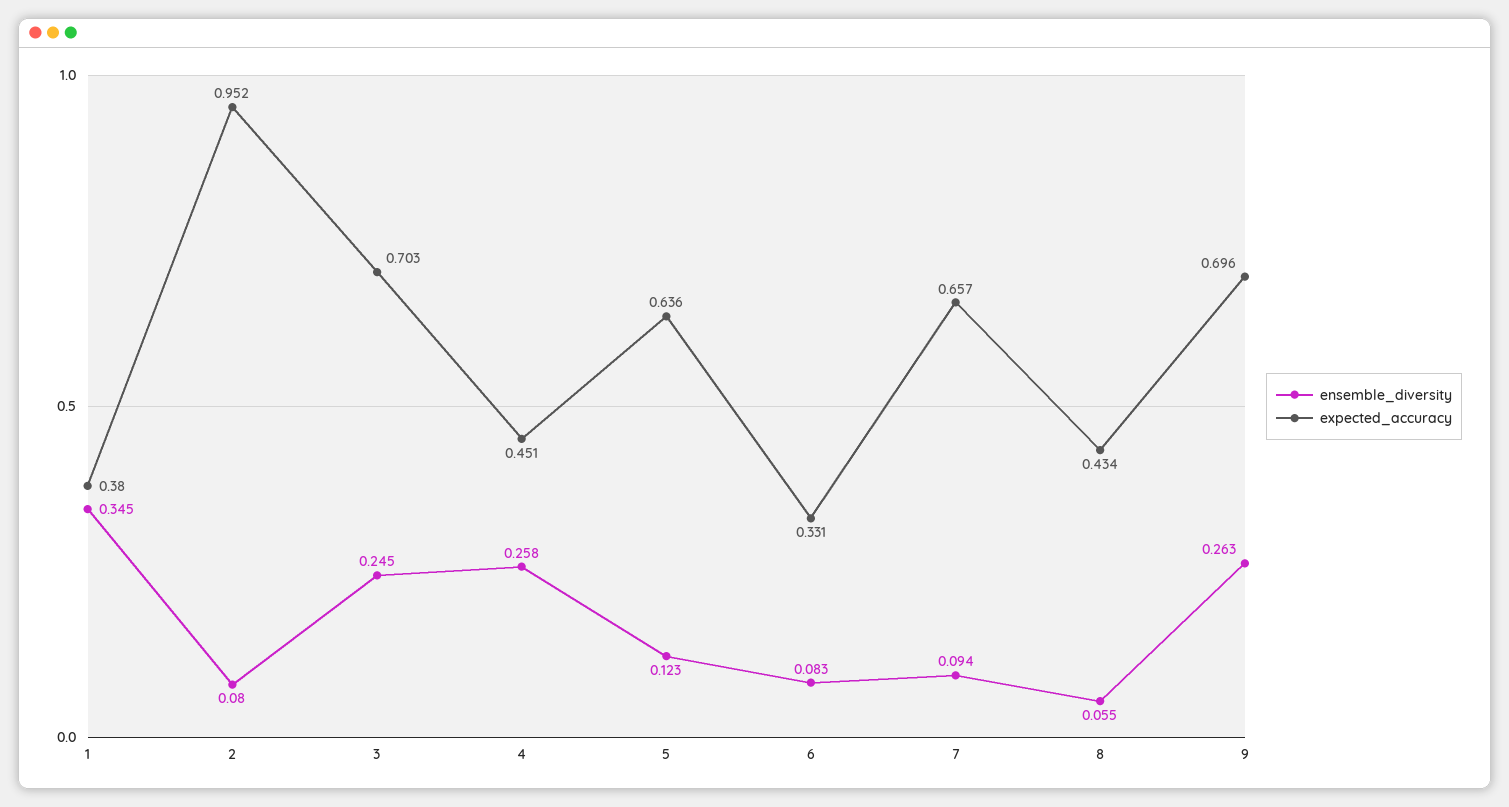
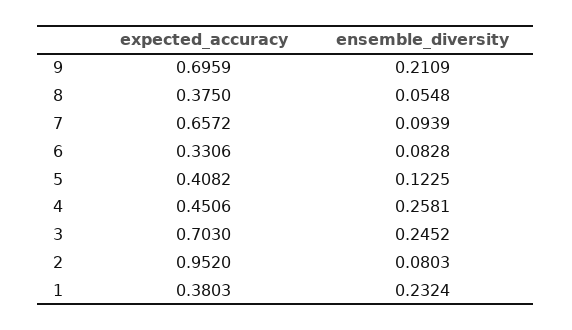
  {
    "ensemble_diversity": {
-     "1": 0.345,
+     "1": 0.2324,
      "2": 0.0803,
      "3": 0.2452,
      "4": 0.2581,
      "5": 0.1225,
      "6": 0.0828,
      "7": 0.0939,
      "8": 0.0548,
-     "9": 0.263
+     "9": 0.2109
    },
    "expected_accuracy": {
      "1": 0.3803,
      "2": 0.952,
      "3": 0.703,
      "4": 0.4506,
-     "5": 0.636,
+     "5": 0.4082,
      "6": 0.3306,
      "7": 0.6572,
-     "8": 0.434,
+     "8": 0.375,
      "9": 0.6959
    }
  }

